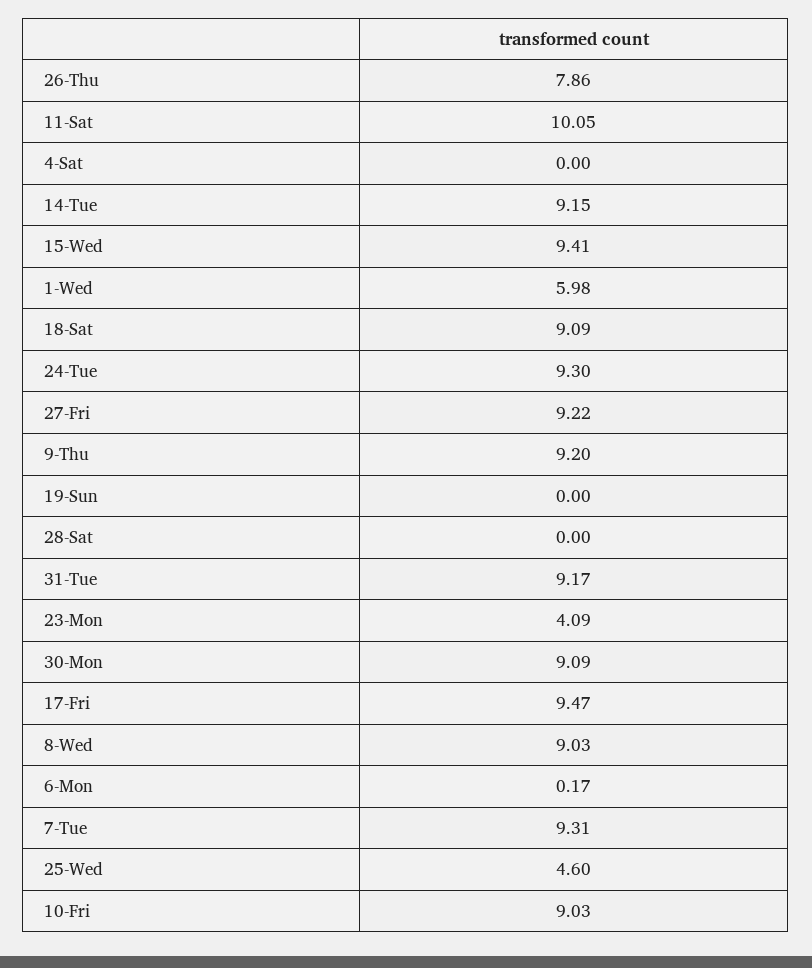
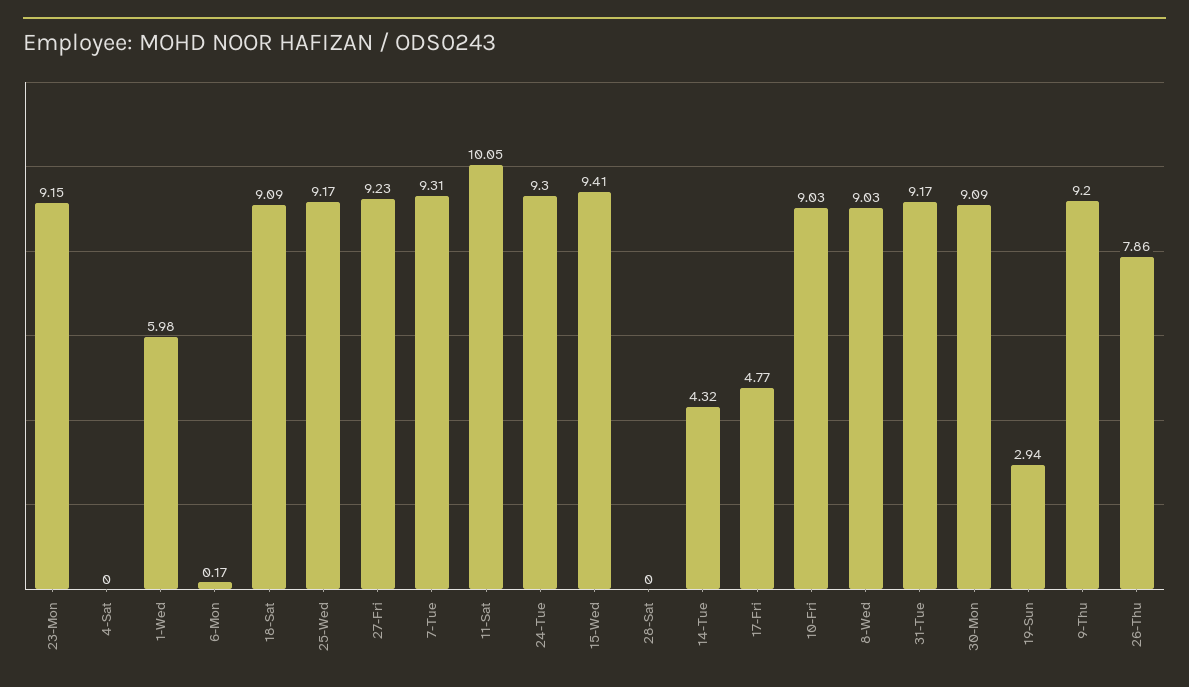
  {
    "26-Thu": 7.86,
    "11-Sat": 10.05,
    "4-Sat": 0,
-   "14-Tue": 9.15,
+   "14-Tue": 4.32,
    "15-Wed": 9.41,
    "1-Wed": 5.98,
    "18-Sat": 9.09,
    "24-Tue": 9.3,
-   "27-Fri": 9.22,
+   "27-Fri": 9.23,
    "9-Thu": 9.2,
-   "19-Sun": 0,
+   "19-Sun": 2.94,
    "28-Sat": 0,
    "31-Tue": 9.17,
-   "23-Mon": 4.09,
+   "23-Mon": 9.15,
    "30-Mon": 9.09,
-   "17-Fri": 9.47,
+   "17-Fri": 4.77,
    "8-Wed": 9.03,
    "6-Mon": 0.17,
    "7-Tue": 9.31,
-   "25-Wed": 4.6,
+   "25-Wed": 9.17,
    "10-Fri": 9.03
  }

